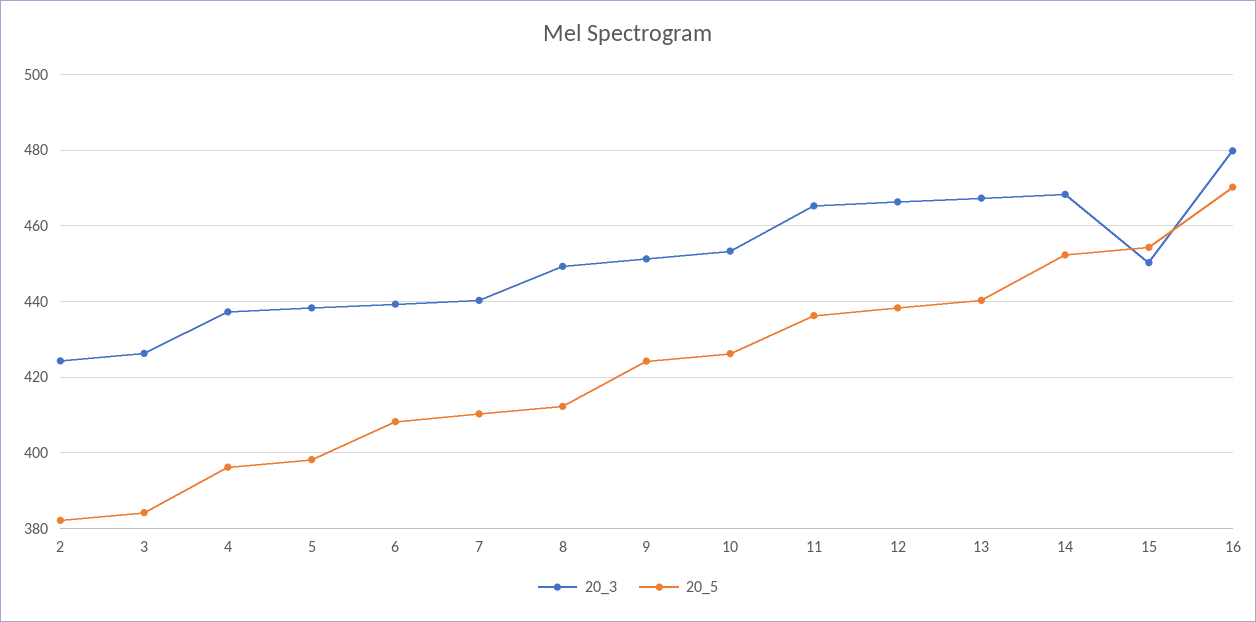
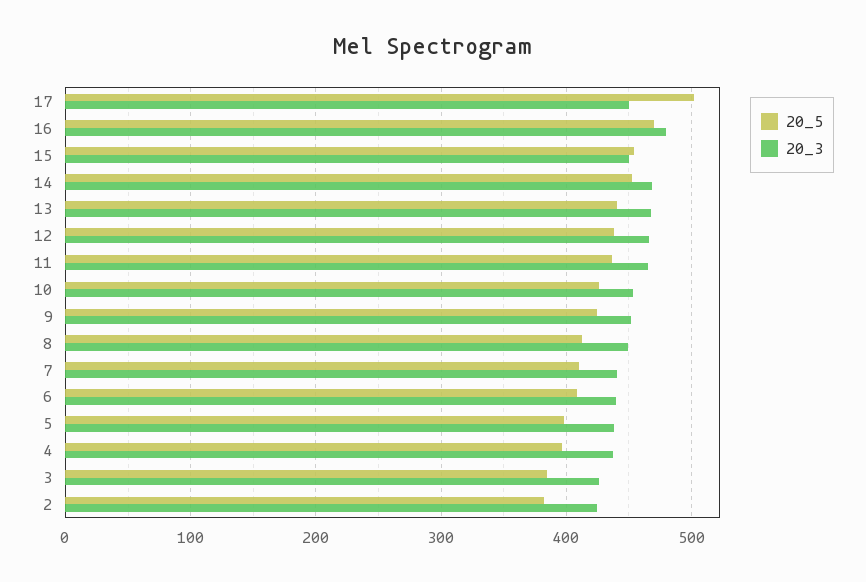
  {
    "20_3": {
      "2": 424,
      "3": 426,
      "4": 438,
      "5": 438,
      "6": 440,
      "7": 440,
      "8": 450,
      "9": 452,
      "10": 454,
      "11": 466,
      "12": 466,
      "13": 468,
      "14": 468,
      "15": 450,
-     "16": 480
+     "16": 480,
+     "17": 450
    },
    "20_5": {
      "2": 382,
      "3": 384,
      "4": 396,
      "5": 398,
      "6": 408,
      "7": 410,
      "8": 412,
      "9": 424,
      "10": 426,
      "11": 436,
      "12": 438,
      "13": 440,
      "14": 452,
      "15": 454,
-     "16": 470
+     "16": 470,
+     "17": 500
    }
  }

